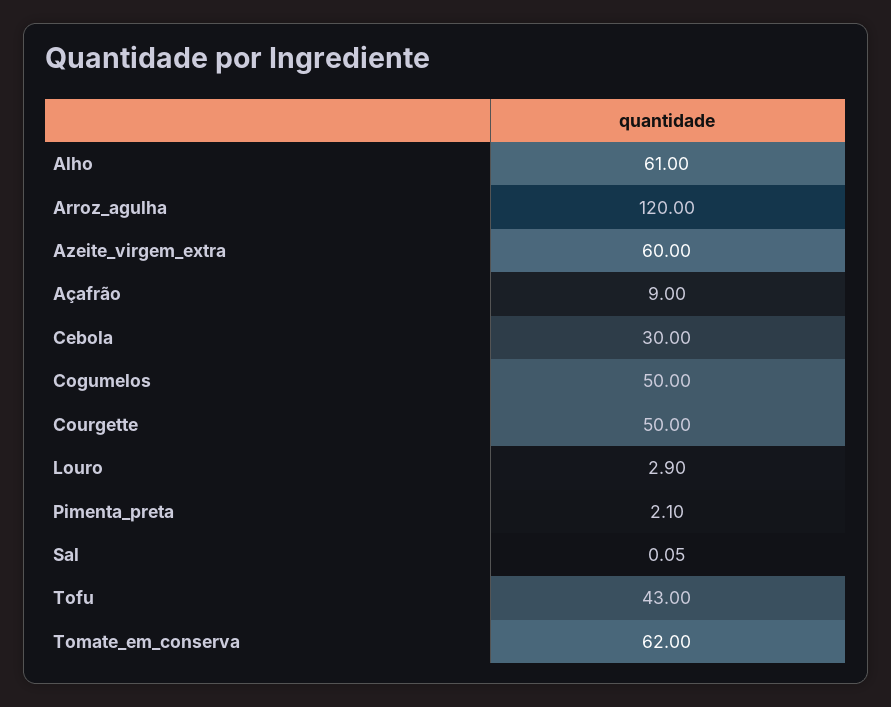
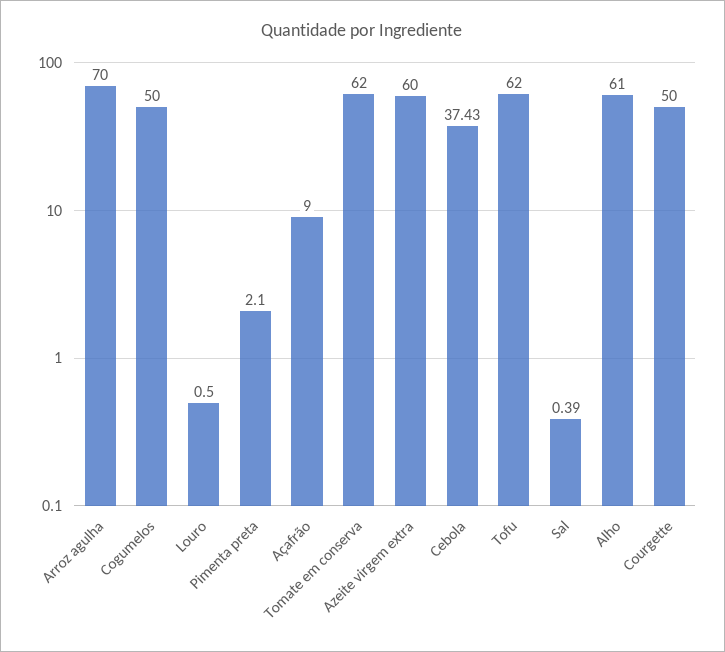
  {
    "Alho": 61,
-   "Arroz_agulha": 120,
+   "Arroz_agulha": 70,
    "Azeite_virgem_extra": 60,
    "Açafrão": 9,
-   "Cebola": 30,
+   "Cebola": 37.43,
    "Cogumelos": 50,
    "Courgette": 50,
-   "Louro": 2.9,
+   "Louro": 0.5,
    "Pimenta_preta": 2.1,
-   "Sal": 0.05,
+   "Sal": 0.39,
-   "Tofu": 43,
+   "Tofu": 62,
    "Tomate_em_conserva": 62
  }

